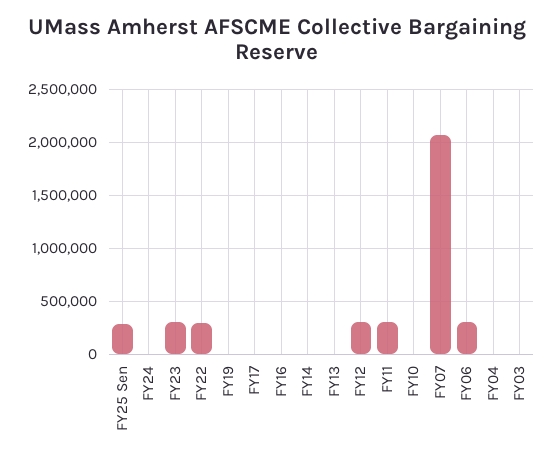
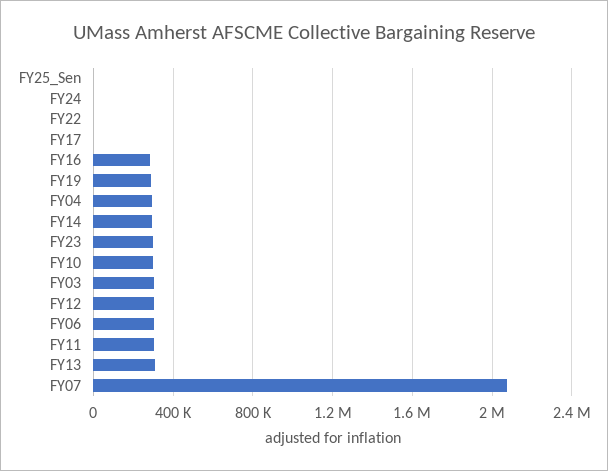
  {
-   "FY25 Sen": 300000,
+   "FY25 Sen": 0,
    "FY24": 0,
    "FY23": 300000,
-   "FY22": 300000,
+   "FY22": 0,
-   "FY19": 0,
+   "FY19": 300000,
    "FY17": 0,
-   "FY16": 0,
+   "FY16": 300000,
-   "FY14": 0,
+   "FY14": 300000,
-   "FY13": 0,
+   "FY13": 300000,
    "FY12": 300000,
    "FY11": 300000,
-   "FY10": 0,
+   "FY10": 300000,
    "FY07": 2050000,
    "FY06": 300000,
-   "FY04": 0,
+   "FY04": 300000,
-   "FY03": 0
+   "FY03": 300000
  }

